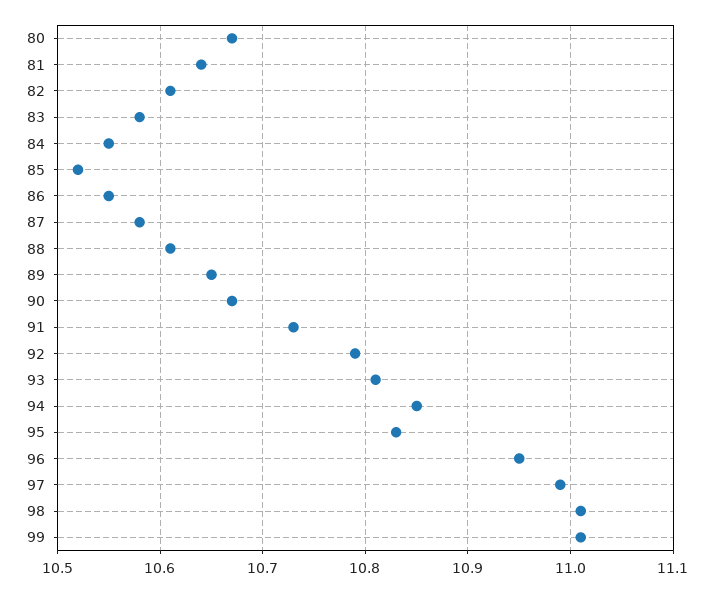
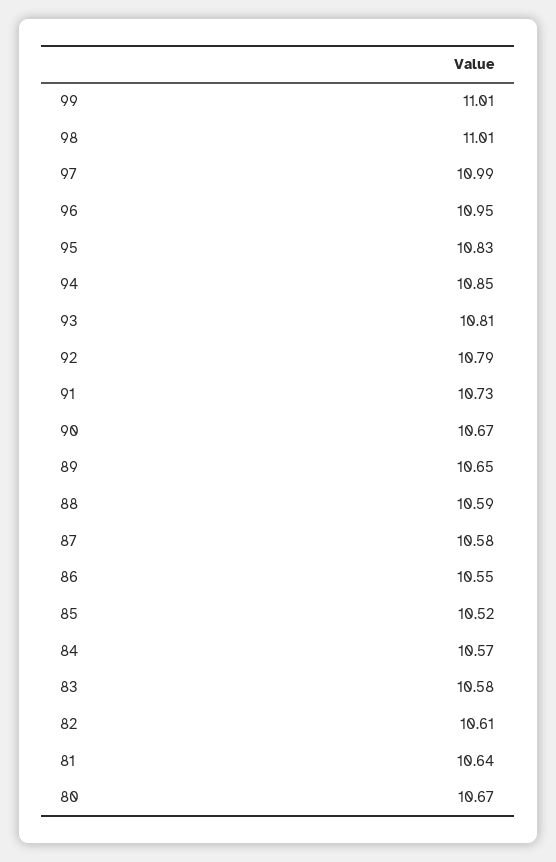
  {
    "80": 10.67,
    "81": 10.64,
    "82": 10.61,
    "83": 10.58,
-   "84": 10.55,
+   "84": 10.57,
    "85": 10.52,
    "86": 10.55,
    "87": 10.58,
-   "88": 10.61,
+   "88": 10.59,
    "89": 10.65,
    "90": 10.67,
    "91": 10.73,
    "92": 10.79,
    "93": 10.81,
    "94": 10.85,
    "95": 10.83,
    "96": 10.95,
    "97": 10.99,
    "98": 11.01,
    "99": 11.01
  }

